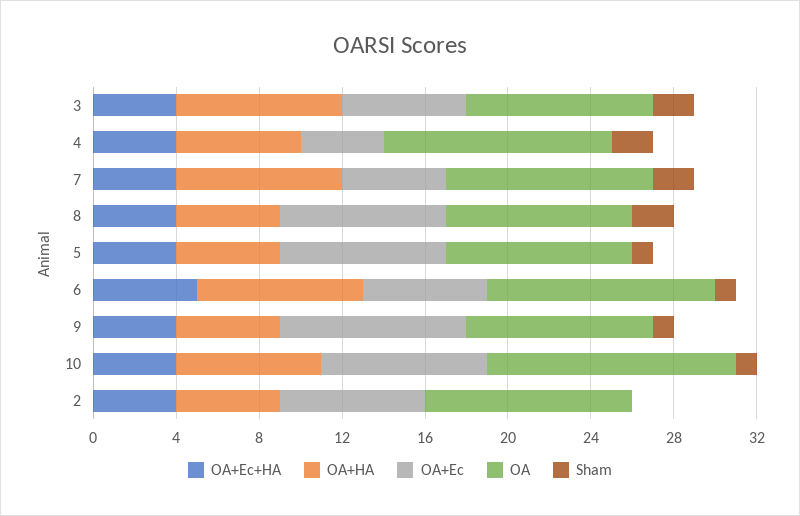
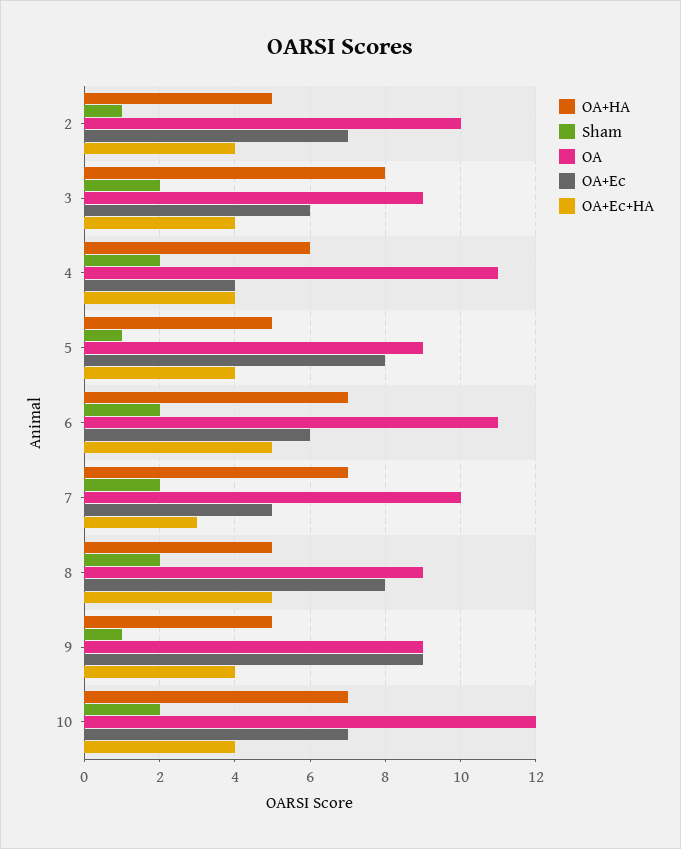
  {
    "OA+Ec+HA": {
      "3": 4,
      "4": 4,
-     "7": 4,
+     "7": 3,
-     "8": 4,
+     "8": 5,
      "5": 4,
      "6": 5,
      "9": 4,
      "10": 4,
      "2": 4
    },
    "OA+HA": {
      "3": 8,
      "4": 6,
-     "7": 8,
+     "7": 7,
      "8": 5,
      "5": 5,
-     "6": 8,
+     "6": 7,
      "9": 5,
      "10": 7,
      "2": 5
    },
    "OA+Ec": {
      "3": 6,
      "4": 4,
      "7": 5,
      "8": 8,
      "5": 8,
      "6": 6,
      "9": 9,
-     "10": 8,
+     "10": 7,
      "2": 7
    },
    "OA": {
      "3": 9,
      "4": 11,
      "7": 10,
      "8": 9,
      "5": 9,
      "6": 11,
      "9": 9,
      "10": 12,
      "2": 10
    },
    "Sham": {
      "3": 2,
      "4": 2,
      "7": 2,
      "8": 2,
      "5": 1,
-     "6": 1,
+     "6": 2,
      "9": 1,
-     "10": 1,
+     "10": 2,
-     "2": 0
+     "2": 1
    }
  }

